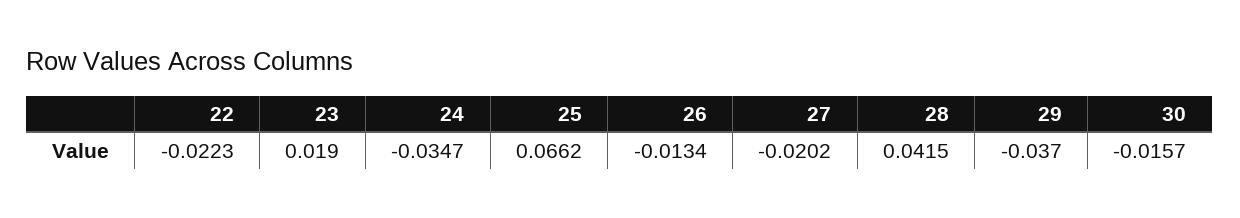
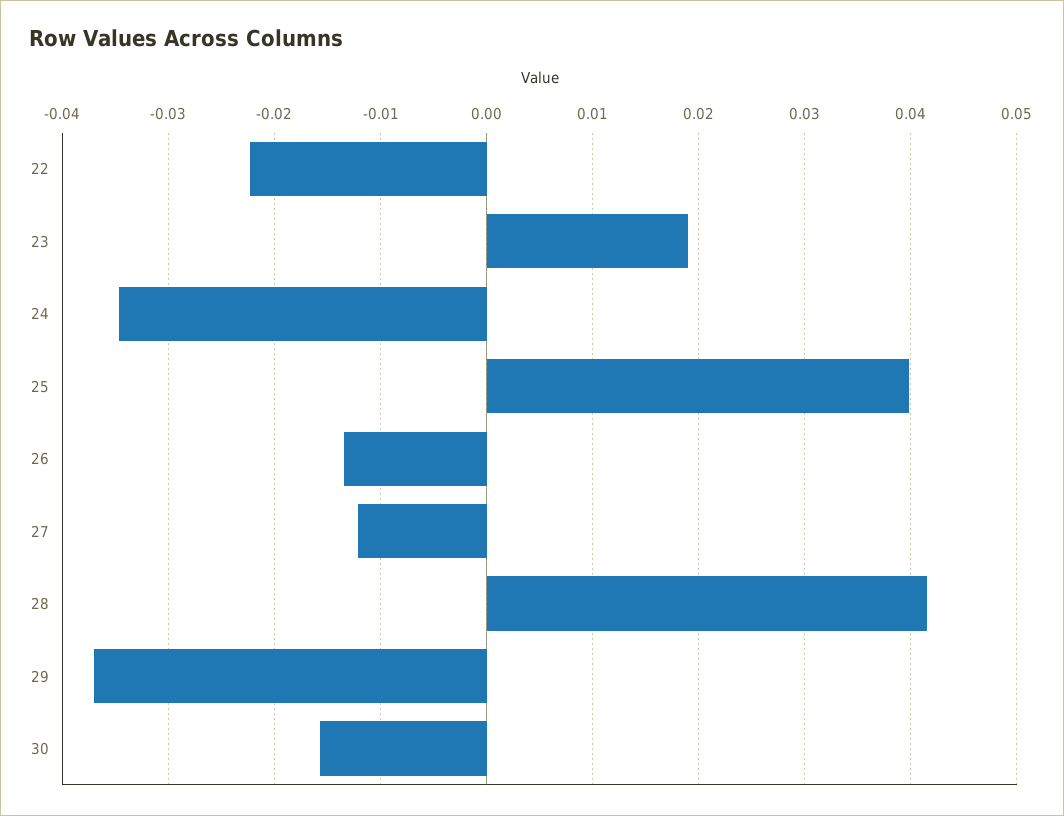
  {
    "22": -0.0223,
    "23": 0.019,
    "24": -0.0347,
-   "25": 0.0662,
+   "25": 0.04,
    "26": -0.0134,
-   "27": -0.0202,
+   "27": -0.012,
    "28": 0.0415,
    "29": -0.037,
    "30": -0.0157
  }

